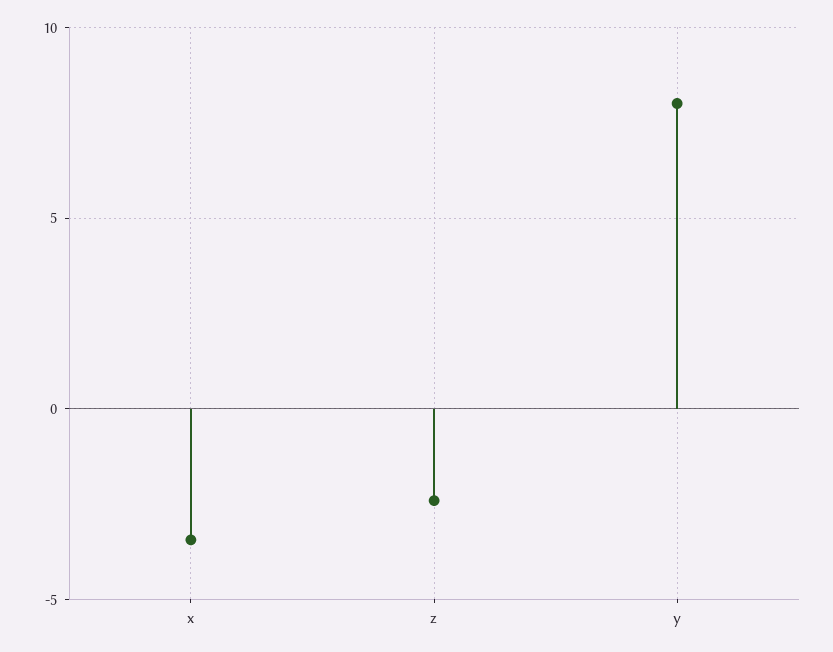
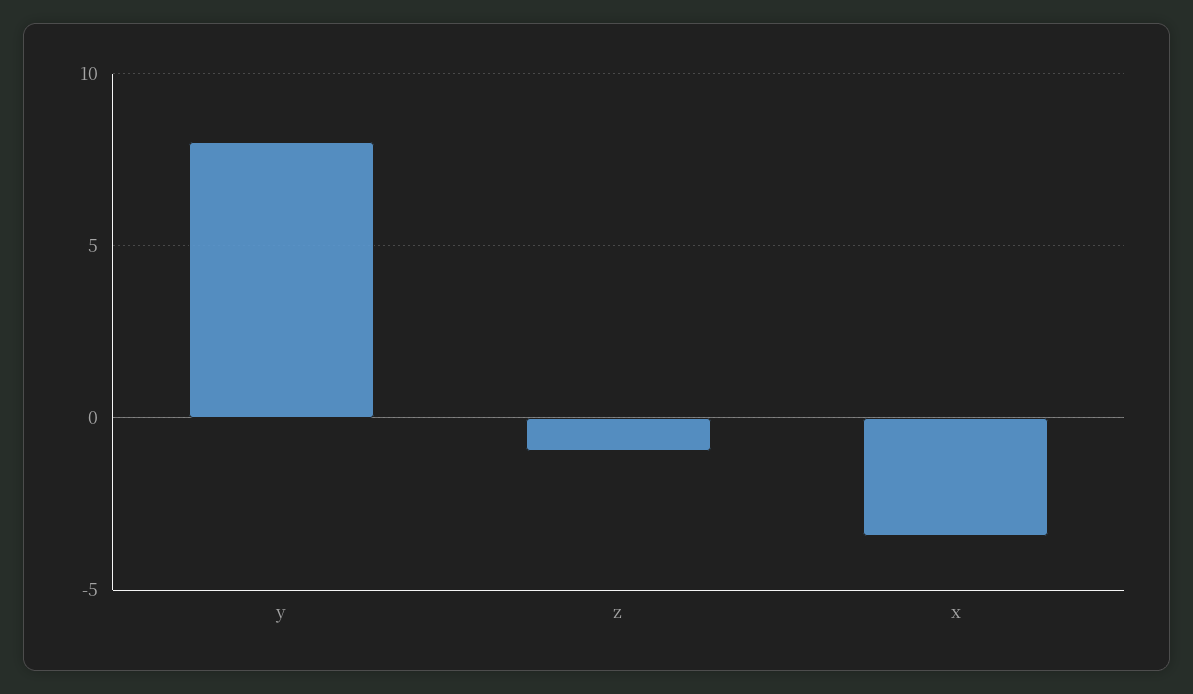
  {
    "x": -3.5,
-   "z": -2.5,
+   "z": -1,
    "y": 8
  }

